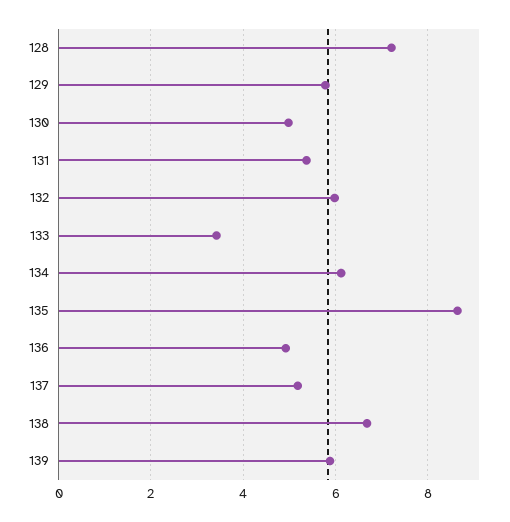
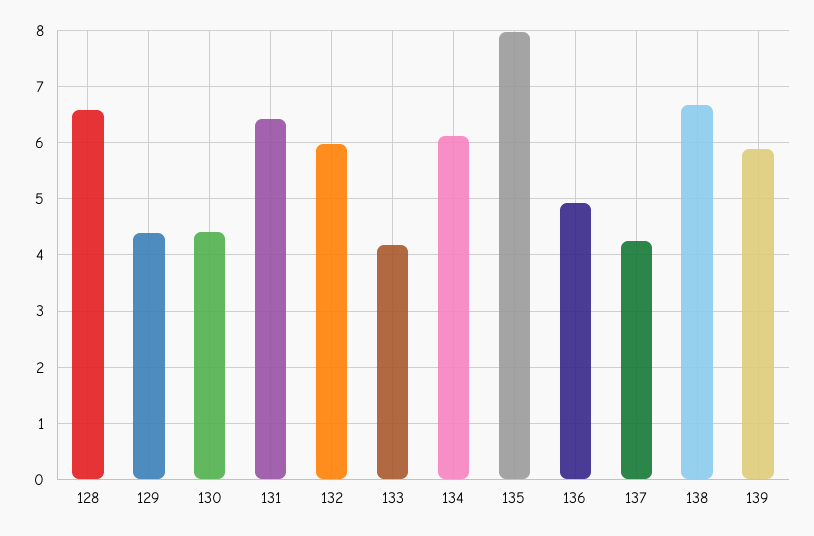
  {
-   "128": 7.2,
+   "128": 6.6,
-   "129": 5.8,
+   "129": 4.4,
-   "130": 5,
+   "130": 4.4,
-   "131": 5.4,
+   "131": 6.4,
    "132": 6,
-   "133": 3.4,
+   "133": 4.2,
    "134": 6.2,
-   "135": 8.6,
+   "135": 8,
    "136": 5,
-   "137": 5.2,
+   "137": 4.2,
    "138": 6.6,
    "139": 5.8
  }

